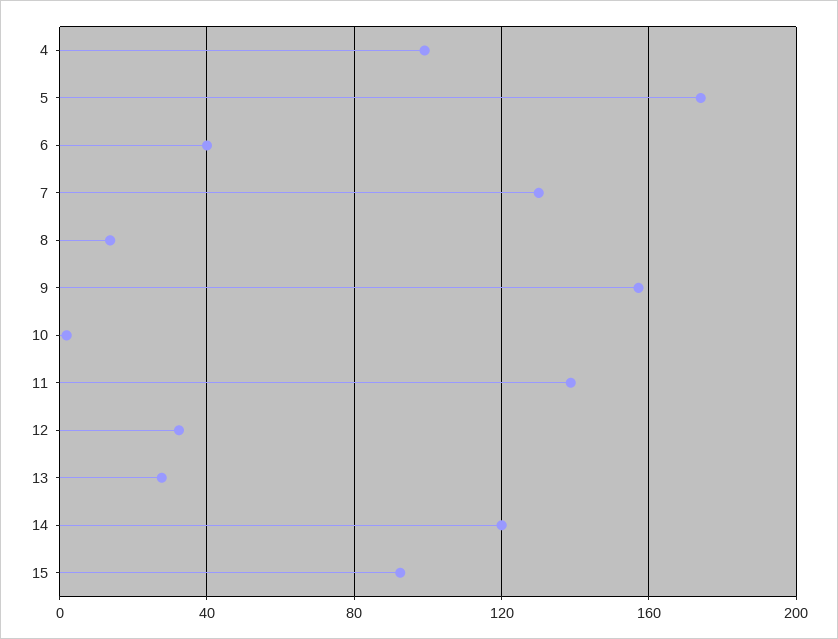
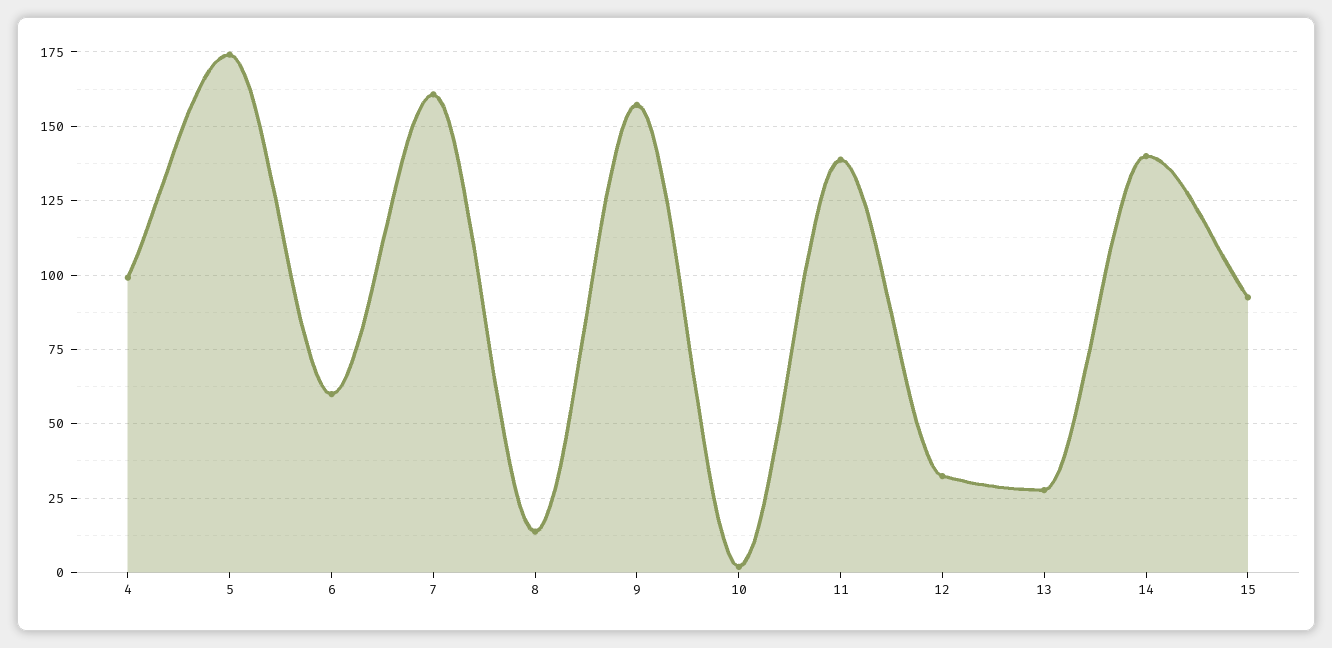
  {
    "4": 100,
    "5": 175,
-   "6": 40,
+   "6": 60,
-   "7": 130,
+   "7": 160,
    "8": 12.5,
    "9": 157.5,
    "10": 2.5,
    "11": 140,
    "12": 32.5,
    "13": 27.5,
-   "14": 120,
+   "14": 140,
    "15": 92.5
  }

